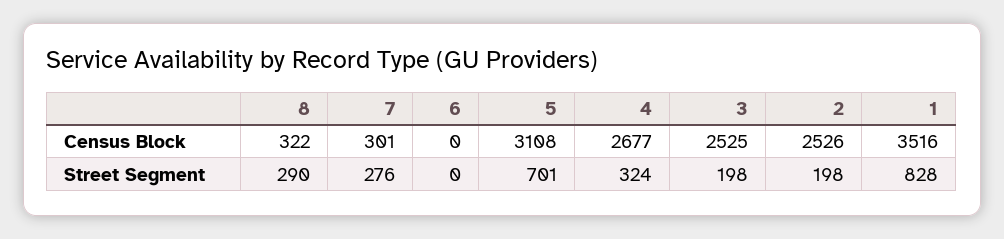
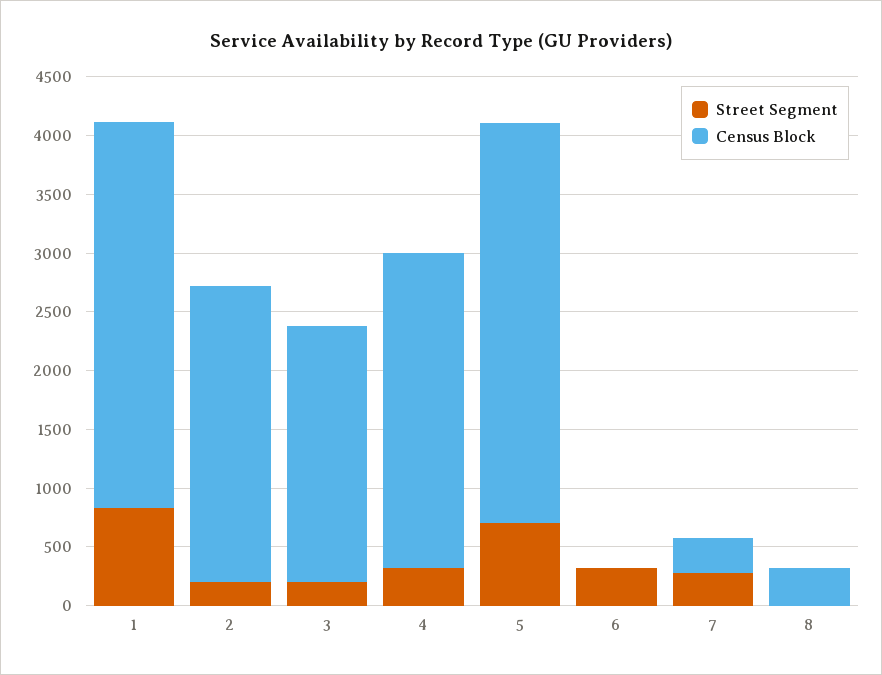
  {
    "Census Block": {
      "8": 322,
      "7": 301,
      "6": 0,
-     "5": 3108,
+     "5": 3400,
      "4": 2677,
-     "3": 2525,
+     "3": 2200,
      "2": 2526,
-     "1": 3516
+     "1": 3300
    },
    "Street Segment": {
-     "8": 290,
+     "8": 0,
      "7": 276,
-     "6": 0,
+     "6": 300,
      "5": 701,
      "4": 324,
      "3": 198,
      "2": 198,
      "1": 828
    }
  }

